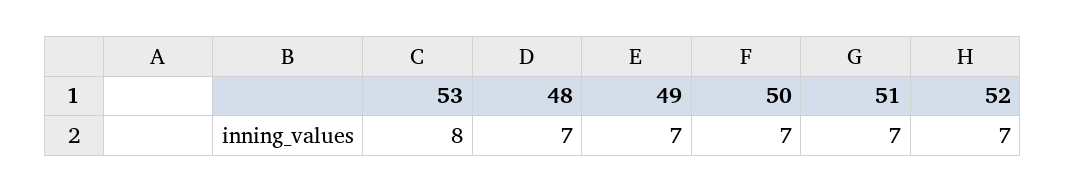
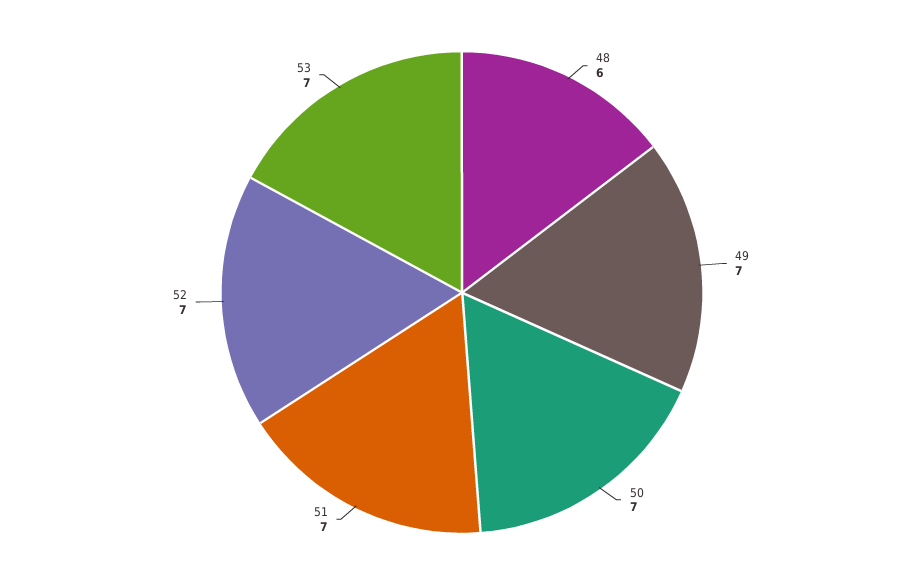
  {
-   "53": 8,
+   "53": 7,
-   "48": 7,
+   "48": 6,
    "49": 7,
    "50": 7,
    "51": 7,
    "52": 7
  }

